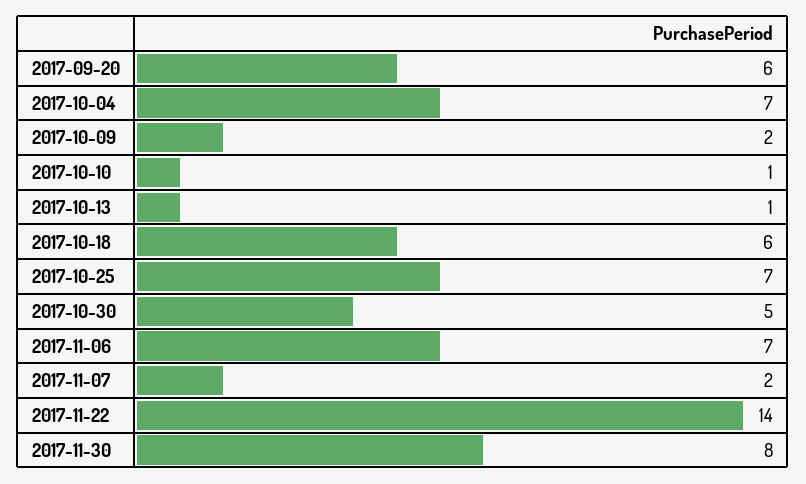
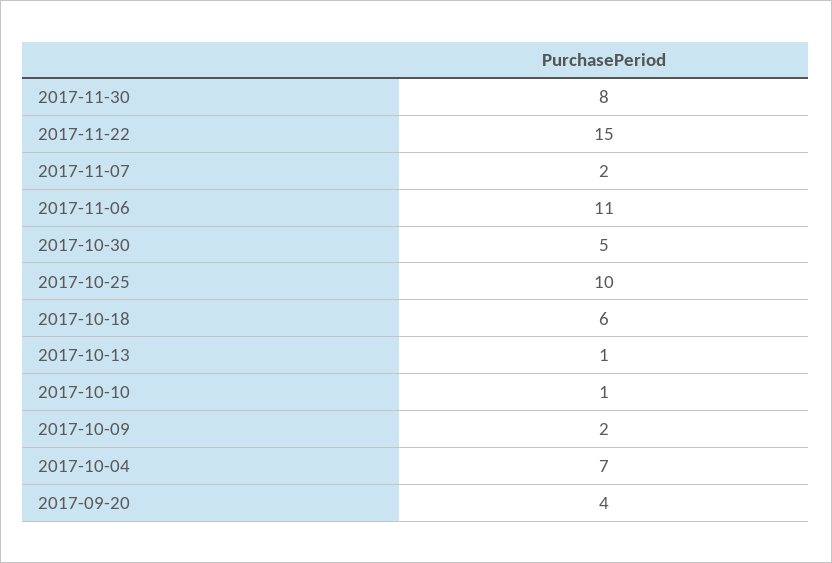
  {
-   "2017-09-20": 6,
+   "2017-09-20": 4,
    "2017-10-04": 7,
    "2017-10-09": 2,
    "2017-10-10": 1,
    "2017-10-13": 1,
    "2017-10-18": 6,
-   "2017-10-25": 7,
+   "2017-10-25": 10,
    "2017-10-30": 5,
-   "2017-11-06": 7,
+   "2017-11-06": 11,
    "2017-11-07": 2,
-   "2017-11-22": 14,
+   "2017-11-22": 15,
    "2017-11-30": 8
  }

